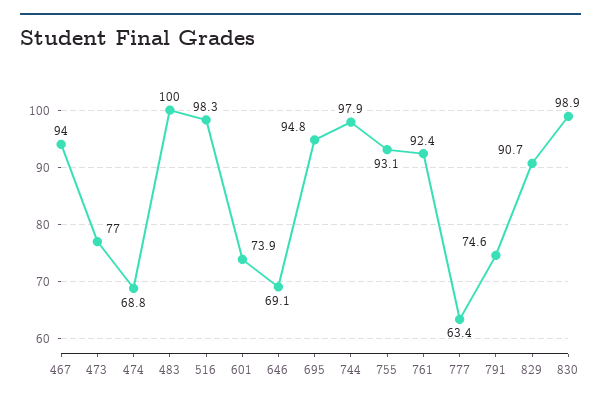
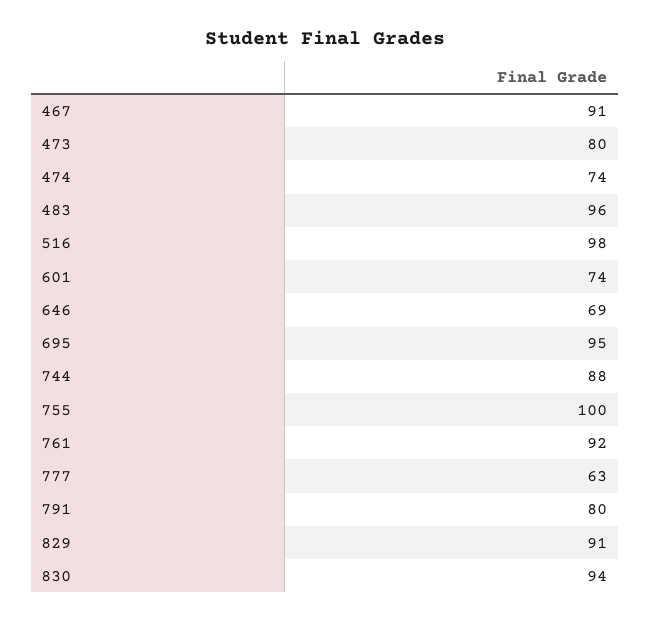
  {
-   "467": 94,
+   "467": 91,
-   "473": 77,
+   "473": 80,
-   "474": 68.8,
+   "474": 74,
-   "483": 100,
+   "483": 96,
    "516": 98.3,
    "601": 73.9,
    "646": 69.1,
    "695": 94.8,
-   "744": 97.9,
+   "744": 88,
-   "755": 93.1,
+   "755": 100,
    "761": 92.4,
    "777": 63.4,
-   "791": 74.6,
+   "791": 80,
    "829": 90.7,
-   "830": 98.9
+   "830": 94
  }

